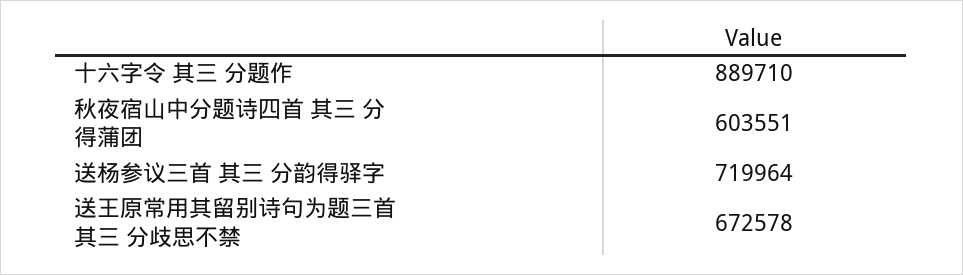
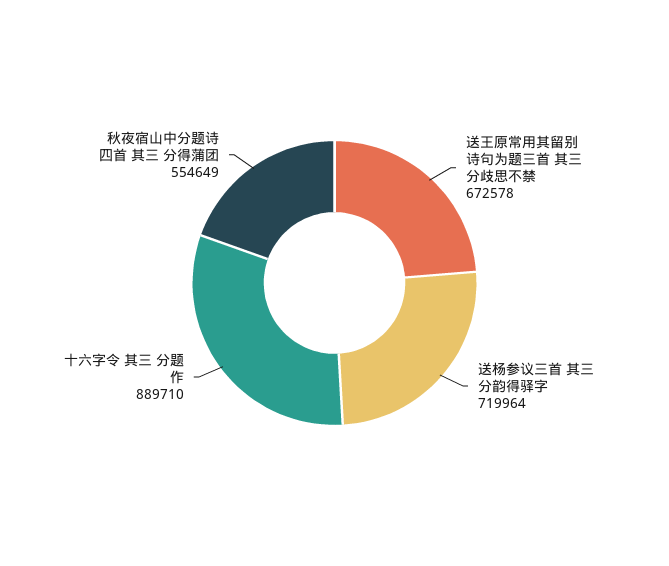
  {
    "十六字令 其三 分题作": 889710,
-   "秋夜宿山中分题诗四首 其三 分得蒲团": 603551,
+   "秋夜宿山中分题诗四首 其三 分得蒲团": 554649,
    "送杨参议三首 其三 分韵得驿字": 719964,
    "送王原常用其留别诗句为题三首 其三 分歧思不禁": 672578
  }

